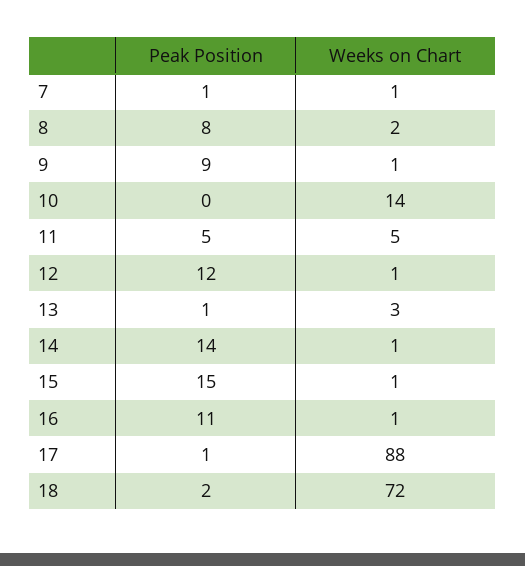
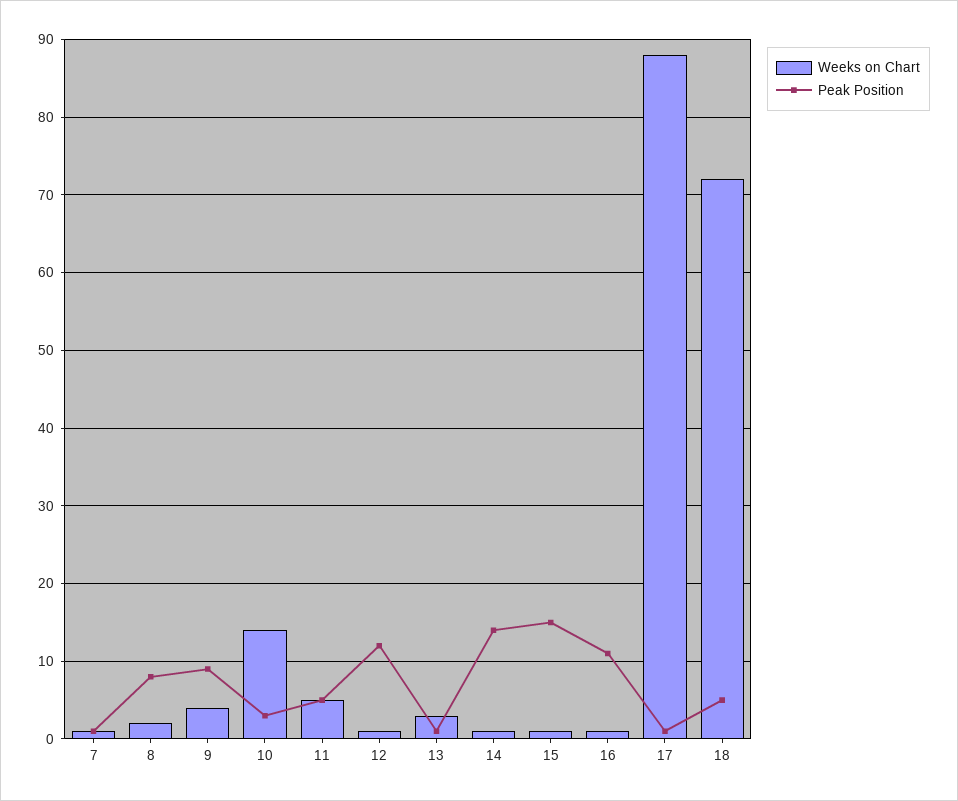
  {
    "Peak Position": {
      "7": 1,
      "8": 8,
      "9": 9,
-     "10": 0,
+     "10": 3,
      "11": 5,
      "12": 12,
      "13": 1,
      "14": 14,
      "15": 15,
      "16": 11,
      "17": 1,
-     "18": 2
+     "18": 5
    },
    "Weeks on Chart": {
      "7": 1,
      "8": 2,
-     "9": 1,
+     "9": 4,
      "10": 14,
      "11": 5,
      "12": 1,
      "13": 3,
      "14": 1,
      "15": 1,
      "16": 1,
      "17": 88,
      "18": 72
    }
  }

